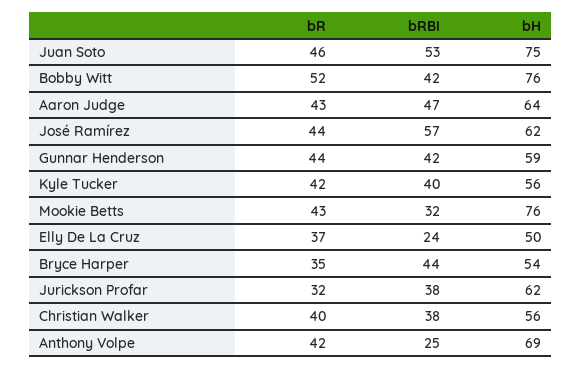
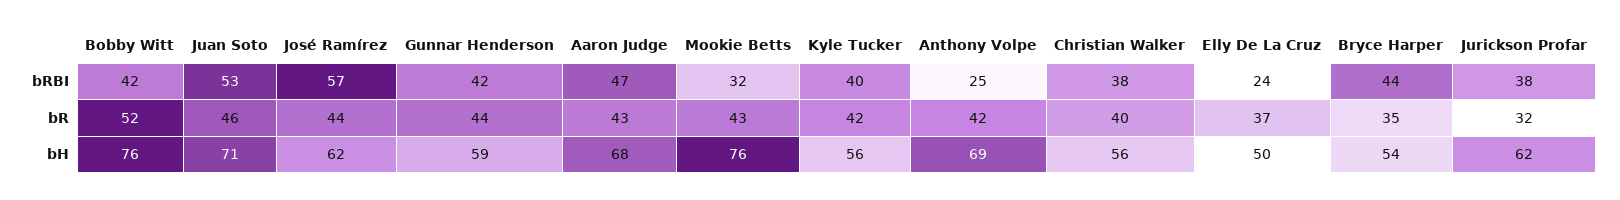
  {
    "bR": {
      "Juan Soto": 46,
      "Bobby Witt": 52,
      "Aaron Judge": 43,
      "José Ramírez": 44,
      "Gunnar Henderson": 44,
      "Kyle Tucker": 42,
      "Mookie Betts": 43,
      "Elly De La Cruz": 37,
      "Bryce Harper": 35,
      "Jurickson Profar": 32,
      "Christian Walker": 40,
      "Anthony Volpe": 42
    },
    "bRBI": {
      "Juan Soto": 53,
      "Bobby Witt": 42,
      "Aaron Judge": 47,
      "José Ramírez": 57,
      "Gunnar Henderson": 42,
      "Kyle Tucker": 40,
      "Mookie Betts": 32,
      "Elly De La Cruz": 24,
      "Bryce Harper": 44,
      "Jurickson Profar": 38,
      "Christian Walker": 38,
      "Anthony Volpe": 25
    },
    "bH": {
-     "Juan Soto": 75,
+     "Juan Soto": 71,
      "Bobby Witt": 76,
-     "Aaron Judge": 64,
+     "Aaron Judge": 68,
      "José Ramírez": 62,
      "Gunnar Henderson": 59,
      "Kyle Tucker": 56,
      "Mookie Betts": 76,
      "Elly De La Cruz": 50,
      "Bryce Harper": 54,
      "Jurickson Profar": 62,
      "Christian Walker": 56,
      "Anthony Volpe": 69
    }
  }

